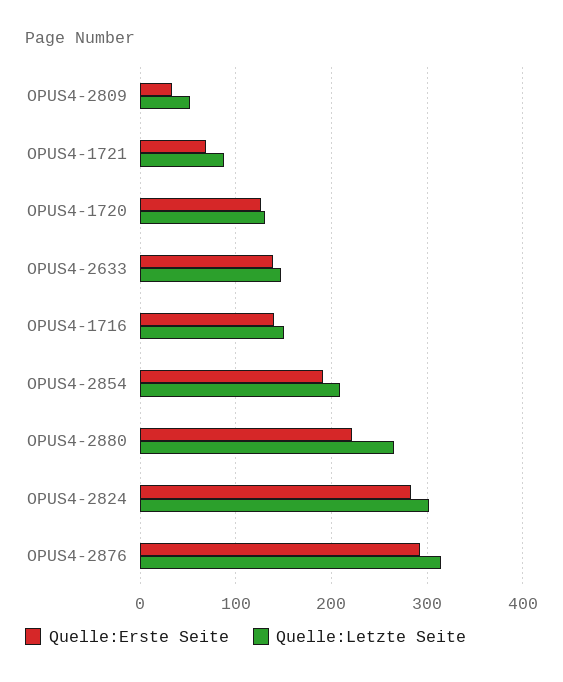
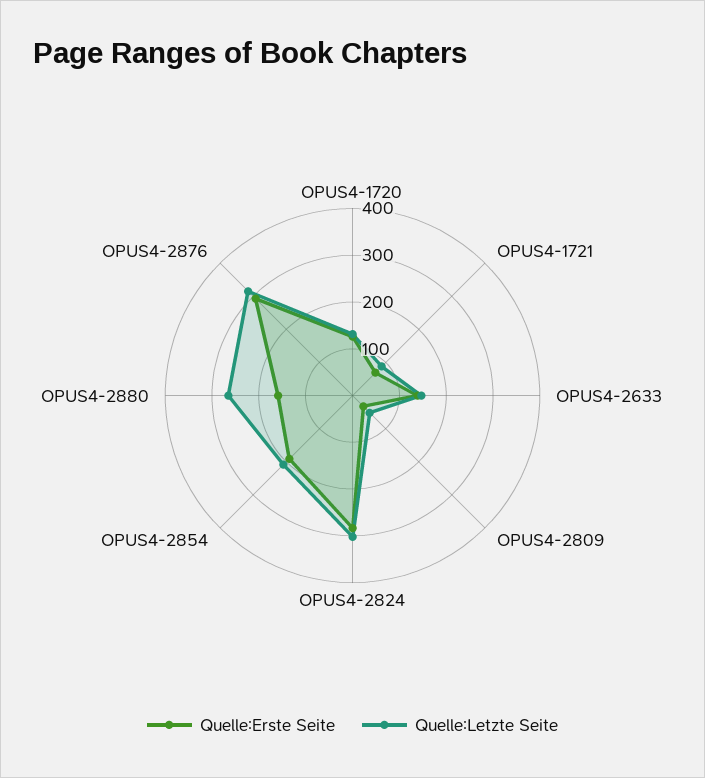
  {
    "Quelle:Erste Seite": {
      "OPUS4-2809": 30,
      "OPUS4-1721": 70,
      "OPUS4-1720": 130,
      "OPUS4-2633": 140,
-     "OPUS4-1716": 140,
      "OPUS4-2854": 190,
-     "OPUS4-2880": 220,
+     "OPUS4-2880": 160,
      "OPUS4-2824": 280,
      "OPUS4-2876": 290
    },
    "Quelle:Letzte Seite": {
      "OPUS4-2809": 50,
      "OPUS4-1721": 90,
      "OPUS4-1720": 130,
      "OPUS4-2633": 150,
-     "OPUS4-1716": 150,
      "OPUS4-2854": 210,
      "OPUS4-2880": 270,
      "OPUS4-2824": 300,
      "OPUS4-2876": 320
    }
  }

